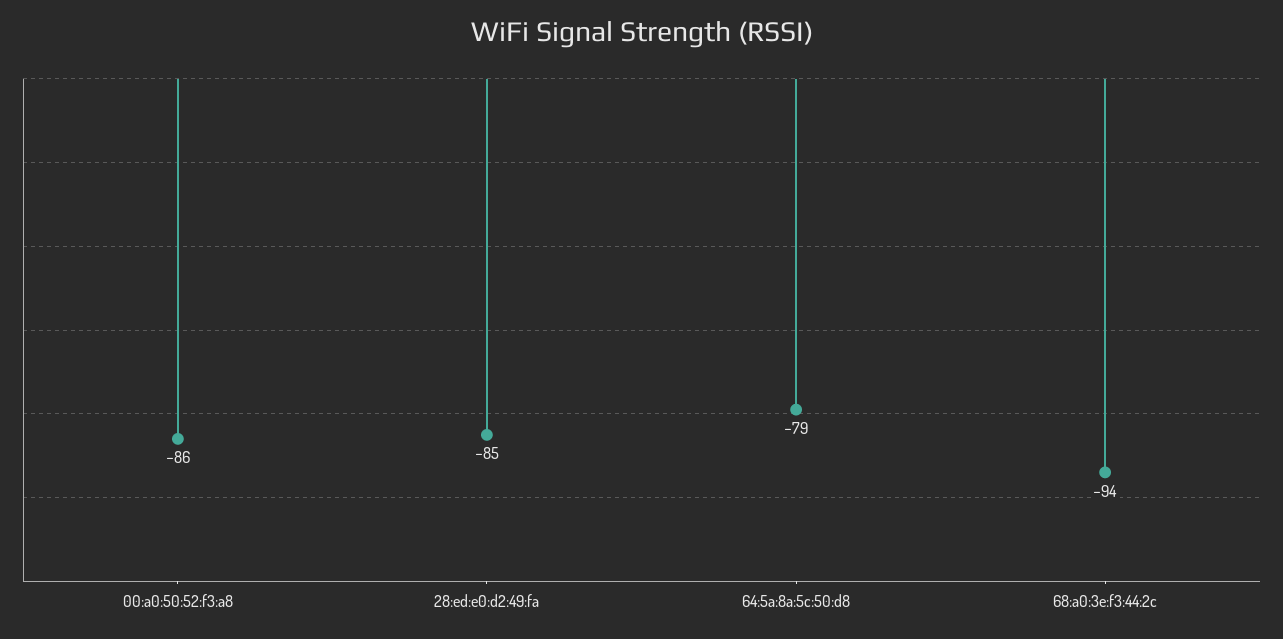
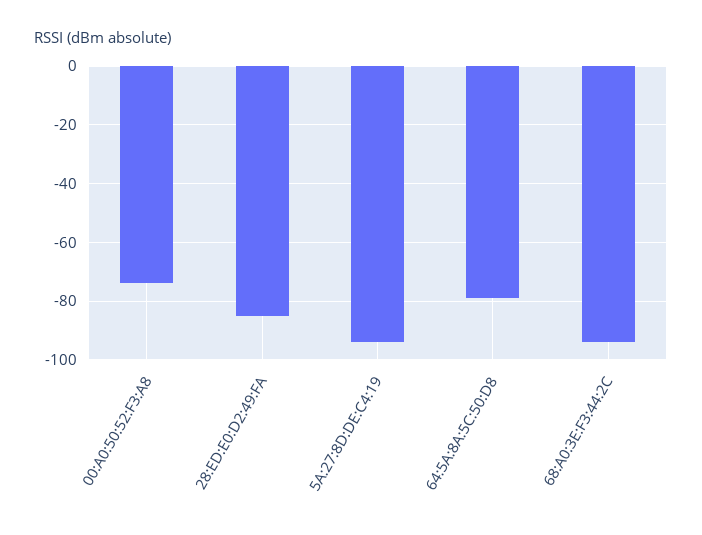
  {
-   "00:a0:50:52:f3:a8": -86,
+   "00:a0:50:52:f3:a8": -75,
    "28:ed:e0:d2:49:fa": -85,
    "64:5a:8a:5c:50:d8": -79,
-   "68:a0:3e:f3:44:2c": -94
+   "68:a0:3e:f3:44:2c": -94,
+   "5A:27:8D:DE:C4:19": -95
  }

